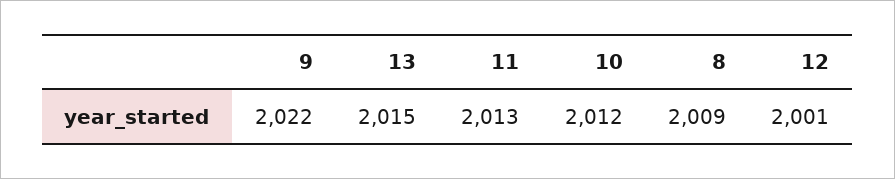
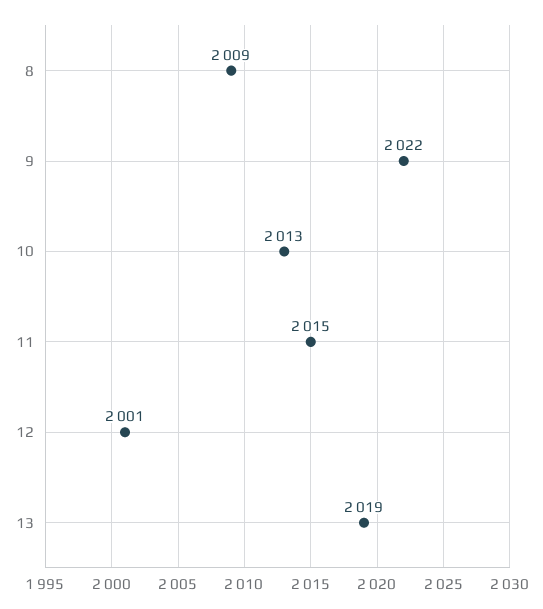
  {
    "9": 2022,
-   "13": 2015,
+   "13": 2019,
-   "11": 2013,
+   "11": 2015,
-   "10": 2012,
+   "10": 2013,
    "8": 2009,
    "12": 2001
  }

